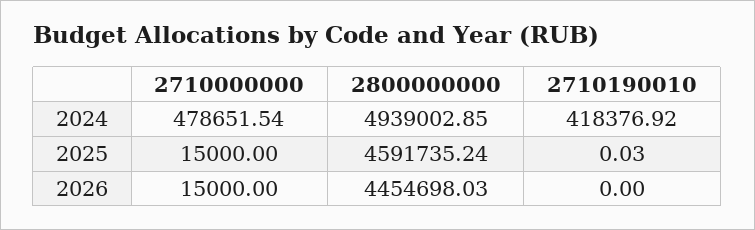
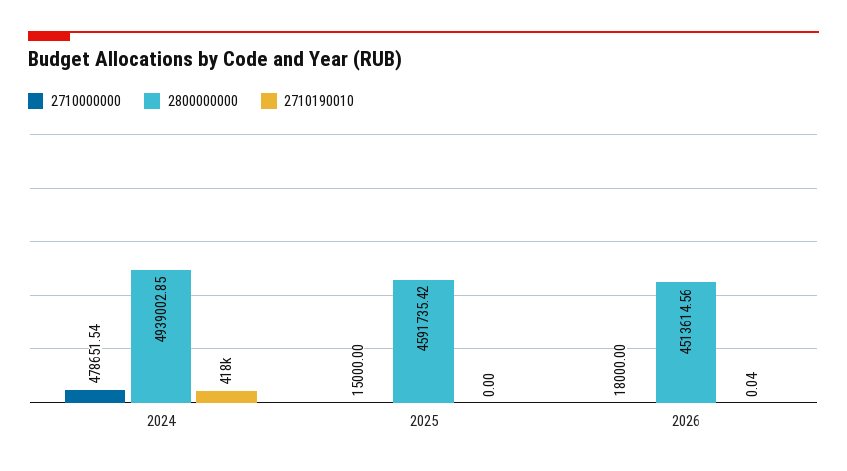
  {
    "2710000000": {
      "2024": 478651.54,
      "2025": 15000,
-     "2026": 15000
+     "2026": 18000
    },
    "2800000000": {
      "2024": 4939002.85,
-     "2025": 4591735.24,
+     "2025": 4591735.42,
-     "2026": 4454698.03
+     "2026": 4513614.56
    },
    "2710190010": {
      "2024": 418376.92,
-     "2025": 0.03,
+     "2025": 0,
-     "2026": 0
+     "2026": 0.04
    }
  }

